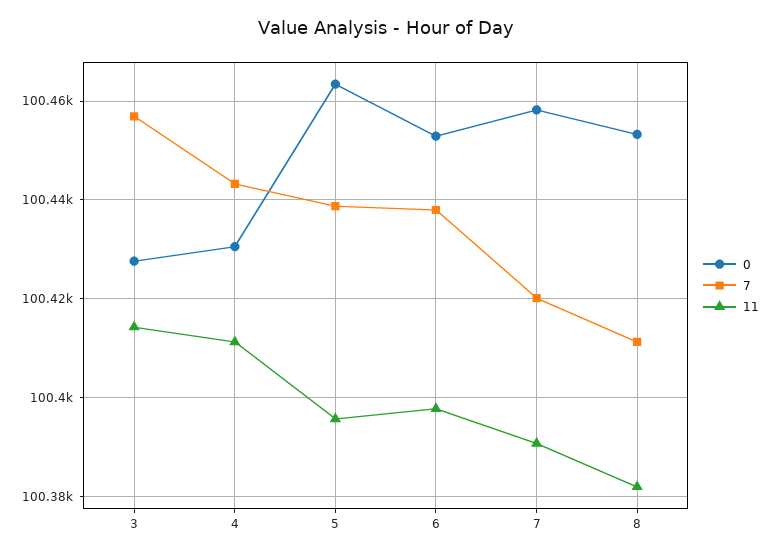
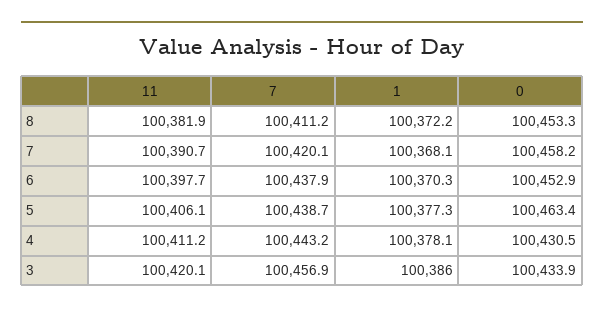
  {
    "0": {
-     "3": 100428,
+     "3": 100433.9,
      "4": 100430.5,
      "5": 100463.4,
      "6": 100452.9,
      "7": 100458.2,
      "8": 100453.3
    },
    "7": {
      "3": 100456.9,
      "4": 100443.2,
      "5": 100438.7,
      "6": 100437.9,
      "7": 100420.1,
      "8": 100411.2
    },
    "11": {
-     "3": 100414,
+     "3": 100420.1,
      "4": 100411.2,
-     "5": 100396,
+     "5": 100406.1,
      "6": 100397.7,
      "7": 100390.7,
      "8": 100381.9
-   }
+   },
+   "1": {
+     "8": 100372.2,
+     "7": 100368.1,
+     "6": 100370.3,
+     "5": 100377.3,
+     "4": 100378.1,
+     "3": 100386
+   }
  }

